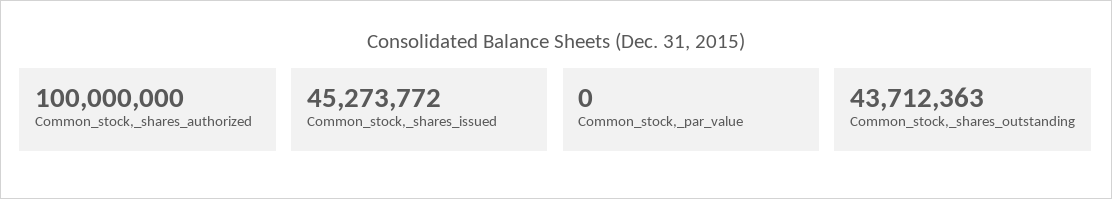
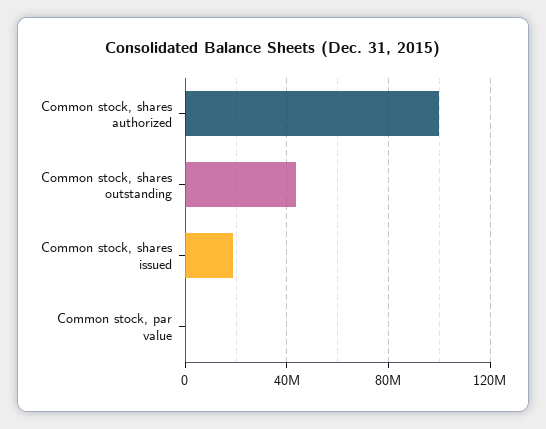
  {
    "Common_stock,_shares_authorized": 100000000,
-   "Common_stock,_shares_issued": 45273772,
+   "Common_stock,_shares_issued": 20000000,
    "Common_stock,_par_value": 0,
    "Common_stock,_shares_outstanding": 43712363
  }

